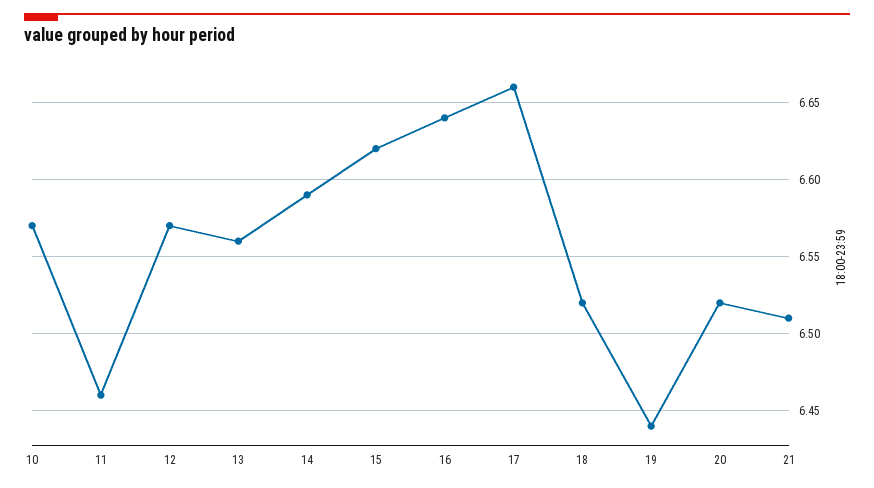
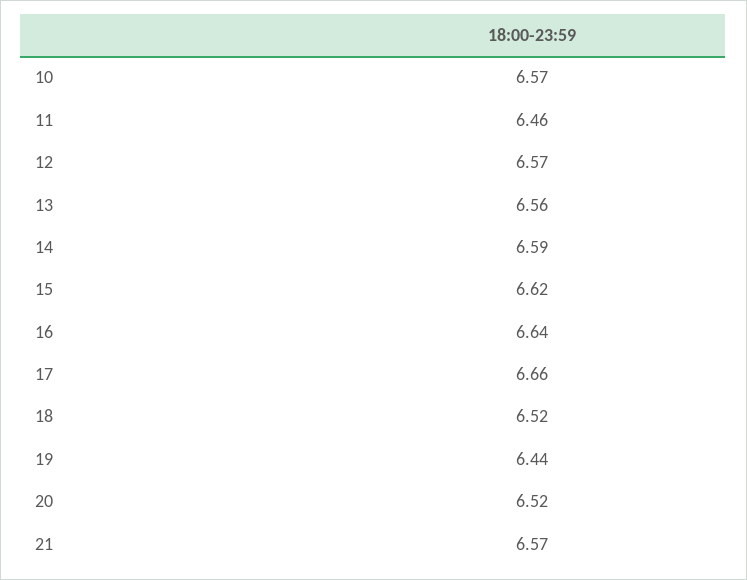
  {
    "10": 6.57,
    "11": 6.46,
    "12": 6.57,
    "13": 6.56,
    "14": 6.59,
    "15": 6.62,
    "16": 6.64,
    "17": 6.66,
    "18": 6.52,
    "19": 6.44,
    "20": 6.52,
-   "21": 6.51
+   "21": 6.57
  }

